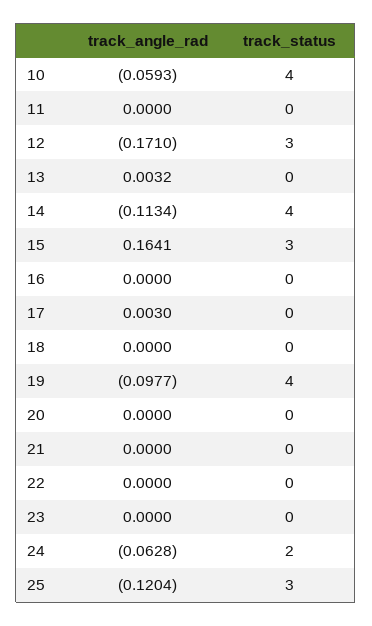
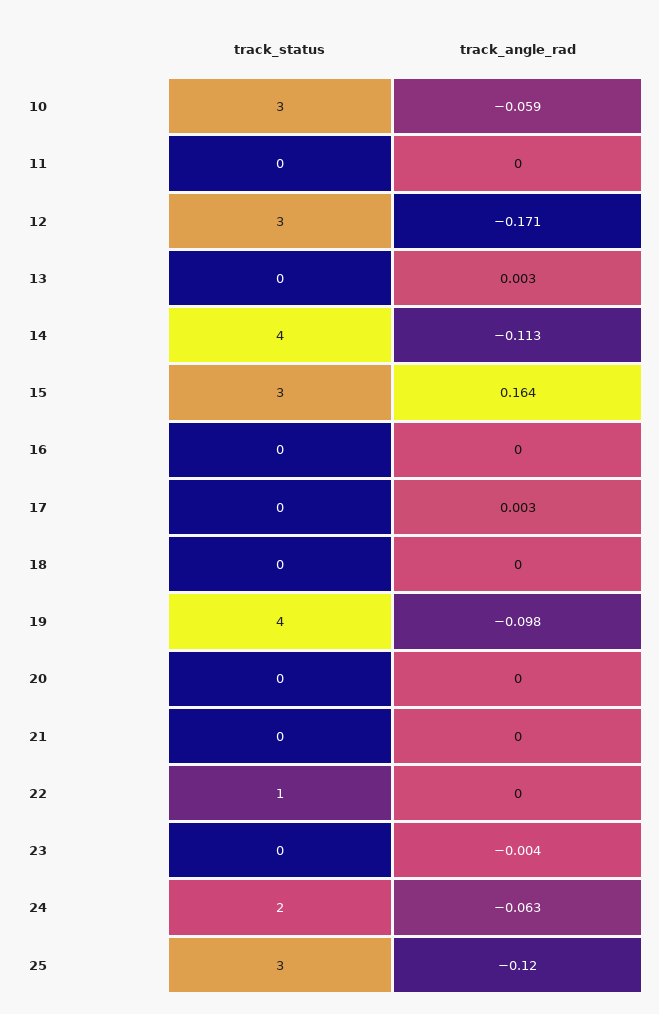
  {
    "track_angle_rad": {
      "10": -0.0593,
      "11": 0,
      "12": -0.171,
      "13": 0.0032,
      "14": -0.1134,
      "15": 0.1641,
      "16": 0,
      "17": 0.003,
      "18": 0,
      "19": -0.0977,
      "20": 0,
      "21": 0,
      "22": 0,
-     "23": 0,
+     "23": -0.004,
      "24": -0.0628,
      "25": -0.1204
    },
    "track_status": {
-     "10": 4,
+     "10": 3,
      "11": 0,
      "12": 3,
      "13": 0,
      "14": 4,
      "15": 3,
      "16": 0,
      "17": 0,
      "18": 0,
      "19": 4,
      "20": 0,
      "21": 0,
-     "22": 0,
+     "22": 1,
      "23": 0,
      "24": 2,
      "25": 3
    }
  }

